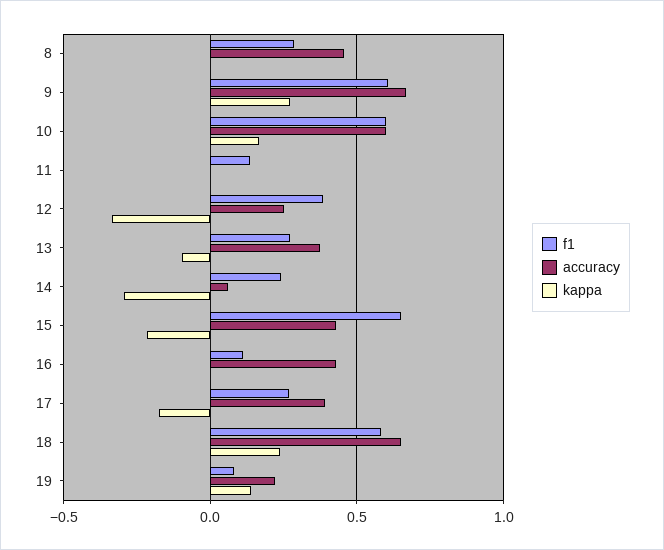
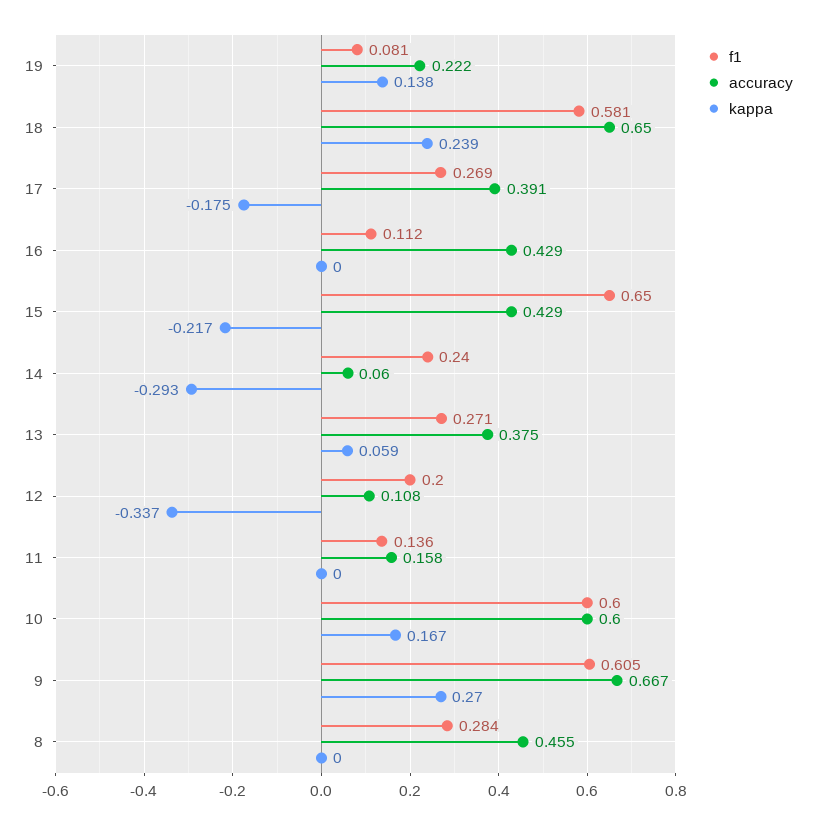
  {
    "f1": {
      "8": 0.284,
      "9": 0.605,
      "10": 0.6,
      "11": 0.136,
-     "12": 0.4,
+     "12": 0.2,
      "13": 0.271,
      "14": 0.24,
      "15": 0.65,
      "16": 0.112,
      "17": 0.269,
      "18": 0.581,
      "19": 0.081
    },
    "accuracy": {
      "8": 0.455,
      "9": 0.667,
      "10": 0.6,
-     "11": 0,
+     "11": 0.158,
-     "12": 0.25,
+     "12": 0.108,
      "13": 0.375,
      "14": 0.06,
      "15": 0.429,
      "16": 0.429,
      "17": 0.391,
      "18": 0.65,
      "19": 0.222
    },
    "kappa": {
      "8": 0,
      "9": 0.27,
      "10": 0.167,
      "11": 0,
      "12": -0.337,
-     "13": -0.1,
+     "13": 0.059,
      "14": -0.293,
      "15": -0.217,
      "16": 0,
      "17": -0.175,
      "18": 0.239,
      "19": 0.138
    }
  }

